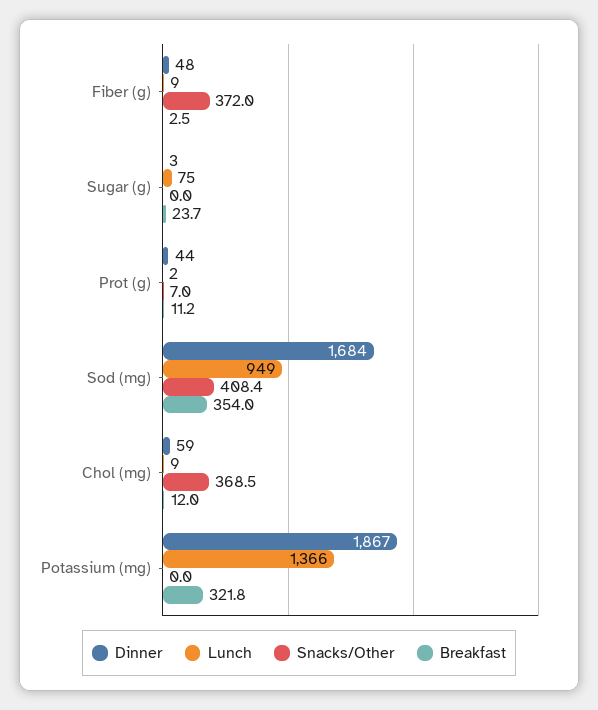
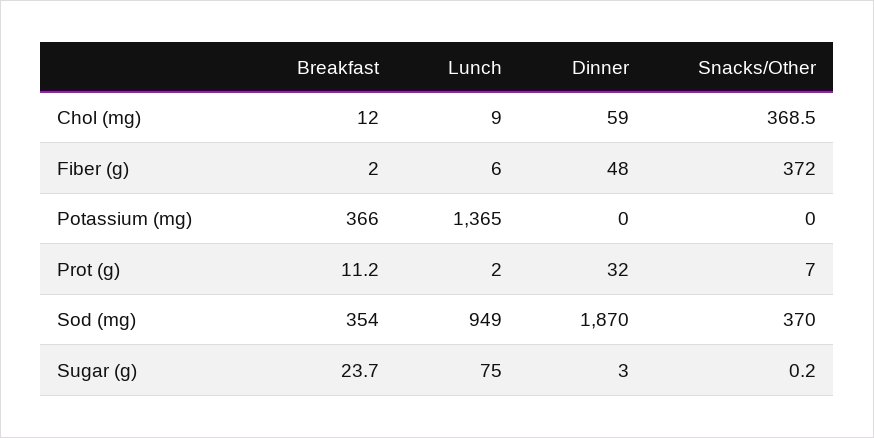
  {
    "Dinner": {
      "Fiber (g)": 48,
      "Sugar (g)": 3,
-     "Prot (g)": 44,
+     "Prot (g)": 32,
-     "Sod (mg)": 1684,
+     "Sod (mg)": 1870,
      "Chol (mg)": 59,
-     "Potassium (mg)": 1867
+     "Potassium (mg)": 0
    },
    "Lunch": {
-     "Fiber (g)": 9,
+     "Fiber (g)": 6,
      "Sugar (g)": 75,
      "Prot (g)": 2,
      "Sod (mg)": 949,
      "Chol (mg)": 9,
-     "Potassium (mg)": 1366
+     "Potassium (mg)": 1365
    },
    "Snacks/Other": {
      "Fiber (g)": 372,
-     "Sugar (g)": 0,
+     "Sugar (g)": 0.2,
      "Prot (g)": 7,
-     "Sod (mg)": 408.4,
+     "Sod (mg)": 370,
      "Chol (mg)": 368.5,
      "Potassium (mg)": 0
    },
    "Breakfast": {
-     "Fiber (g)": 2.5,
+     "Fiber (g)": 2,
      "Sugar (g)": 23.7,
      "Prot (g)": 11.2,
      "Sod (mg)": 354,
      "Chol (mg)": 12,
-     "Potassium (mg)": 321.8
+     "Potassium (mg)": 366
    }
  }

